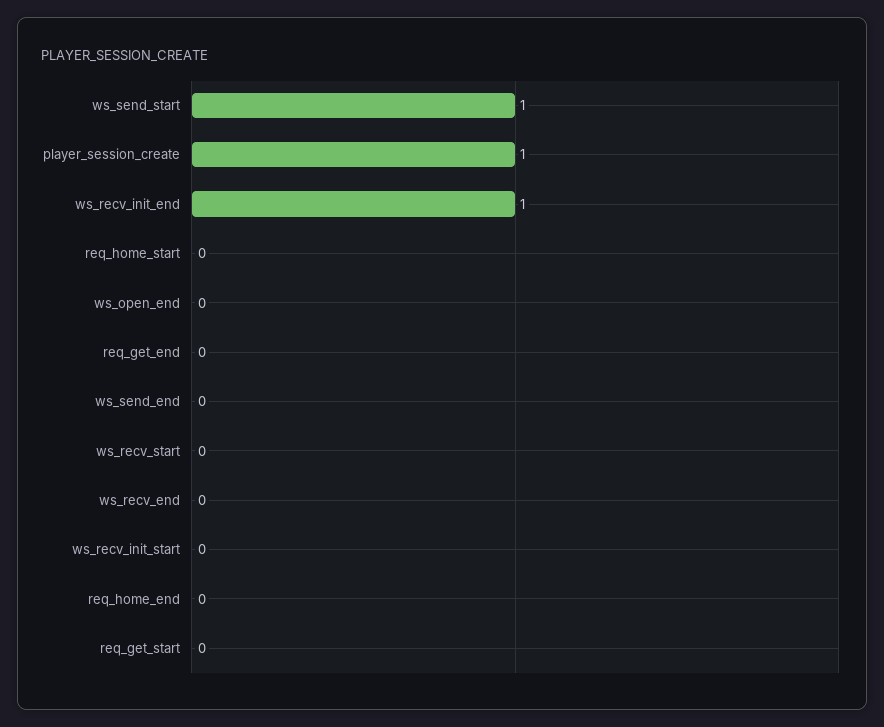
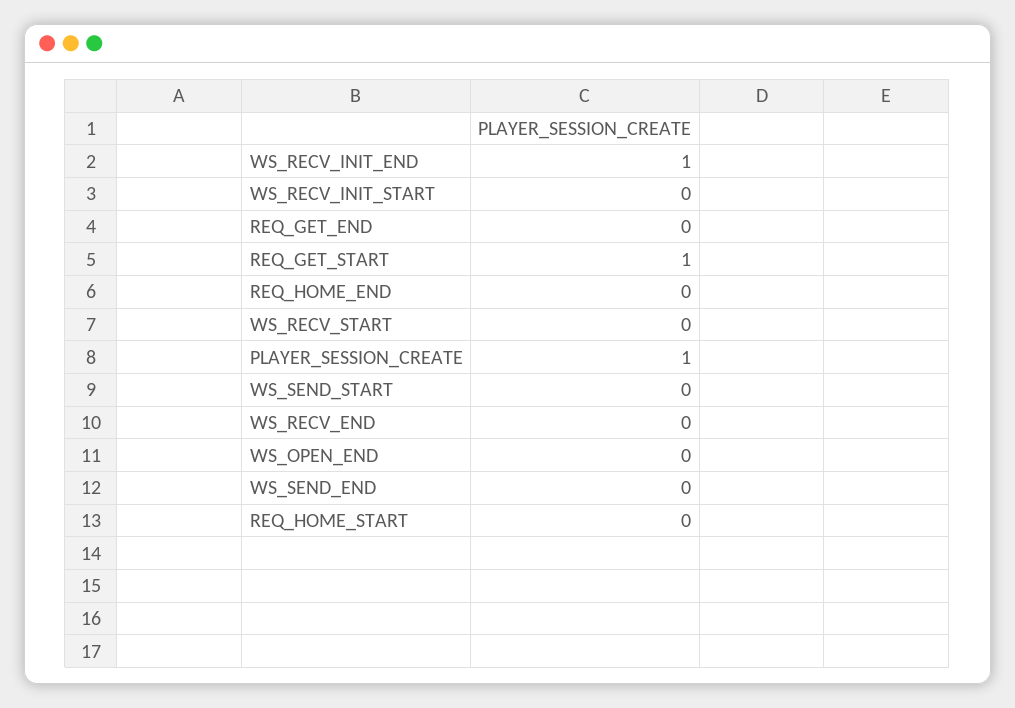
  {
-   "ws_send_start": 1,
+   "ws_send_start": 0,
    "player_session_create": 1,
    "ws_recv_init_end": 1,
    "req_home_start": 0,
    "ws_open_end": 0,
    "req_get_end": 0,
    "ws_send_end": 0,
    "ws_recv_start": 0,
    "ws_recv_end": 0,
    "ws_recv_init_start": 0,
    "req_home_end": 0,
-   "req_get_start": 0
+   "req_get_start": 1
  }

